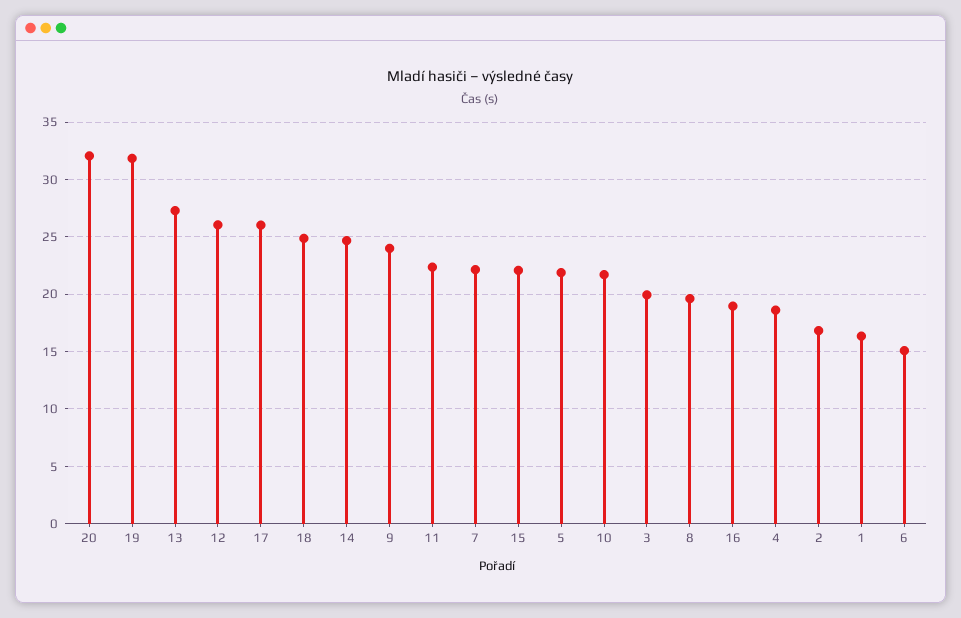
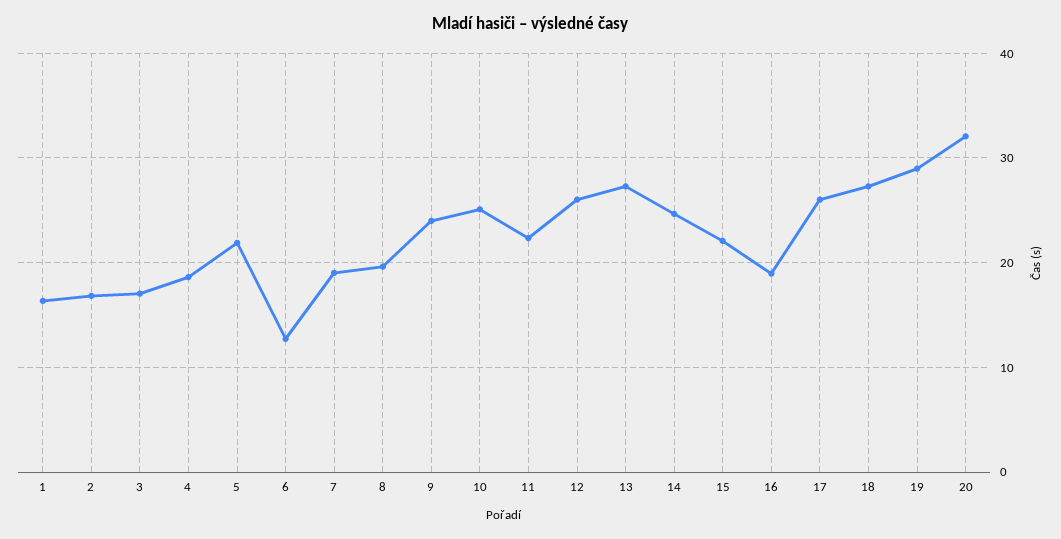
  {
    "20": 32,
-   "19": 32,
+   "19": 29,
    "13": 27,
    "12": 26,
    "17": 26,
-   "18": 25,
+   "18": 27,
    "14": 25,
    "9": 24,
    "11": 22,
-   "7": 22,
+   "7": 19,
    "15": 22,
    "5": 22,
-   "10": 22,
+   "10": 25,
-   "3": 20,
+   "3": 17,
    "8": 20,
    "16": 19,
    "4": 19,
    "2": 17,
    "1": 16,
-   "6": 15
+   "6": 13
  }

